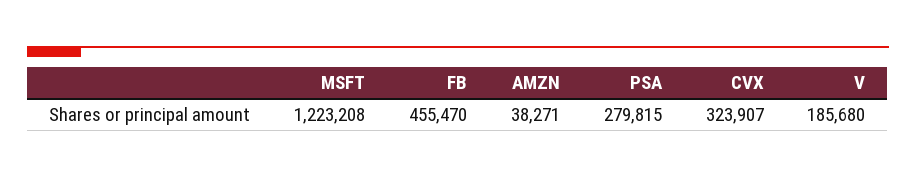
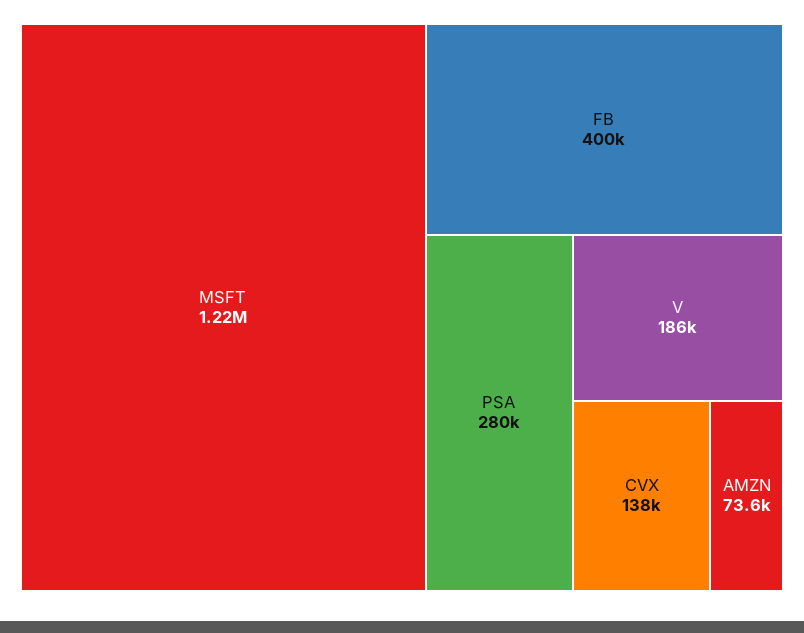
  {
    "MSFT": 1223208,
-   "FB": 455470,
+   "FB": 400000,
-   "AMZN": 38271,
+   "AMZN": 73600,
    "PSA": 279815,
-   "CVX": 323907,
+   "CVX": 138000,
    "V": 185680
  }

